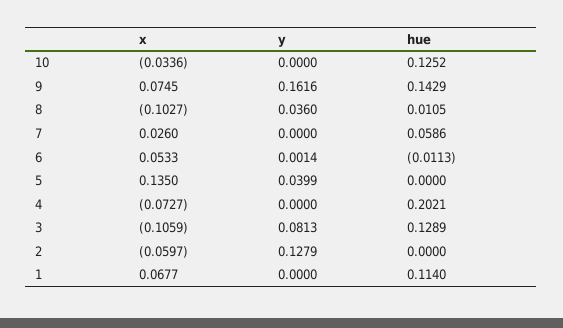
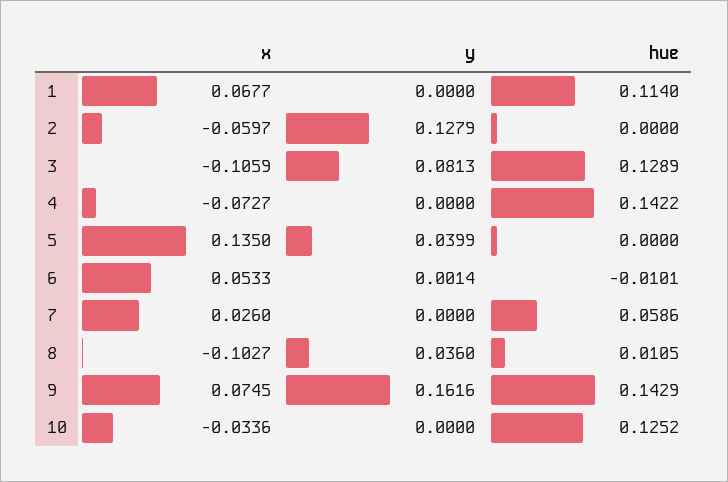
  {
    "x": {
      "10": -0.0336,
      "9": 0.0745,
      "8": -0.1027,
      "7": 0.026,
      "6": 0.0533,
      "5": 0.135,
      "4": -0.0727,
      "3": -0.1059,
      "2": -0.0597,
      "1": 0.0677
    },
    "y": {
      "10": 0,
      "9": 0.1616,
      "8": 0.036,
      "7": 0,
      "6": 0.0014,
      "5": 0.0399,
      "4": 0,
      "3": 0.0813,
      "2": 0.1279,
      "1": 0
    },
    "hue": {
      "10": 0.1252,
      "9": 0.1429,
      "8": 0.0105,
      "7": 0.0586,
-     "6": -0.0113,
+     "6": -0.0101,
      "5": 0,
-     "4": 0.2021,
+     "4": 0.1422,
      "3": 0.1289,
      "2": 0,
      "1": 0.114
    }
  }

